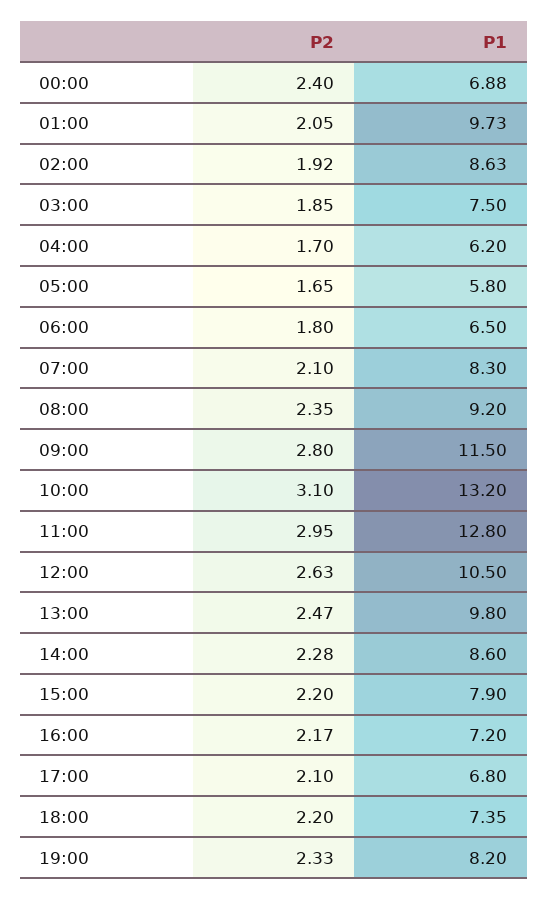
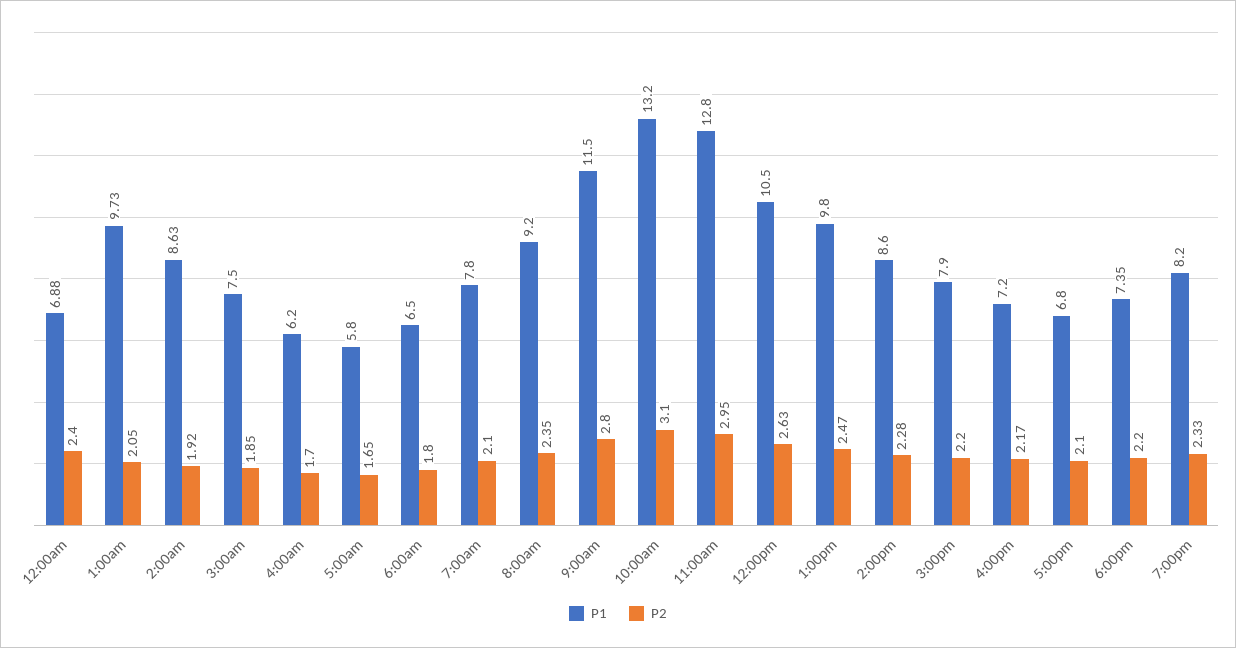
  {
    "P2": {
      "00:00": 2.4,
      "01:00": 2.05,
      "02:00": 1.92,
      "03:00": 1.85,
      "04:00": 1.7,
      "05:00": 1.65,
      "06:00": 1.8,
      "07:00": 2.1,
      "08:00": 2.35,
      "09:00": 2.8,
      "10:00": 3.1,
      "11:00": 2.95,
      "12:00": 2.63,
      "13:00": 2.47,
      "14:00": 2.28,
      "15:00": 2.2,
      "16:00": 2.17,
      "17:00": 2.1,
      "18:00": 2.2,
      "19:00": 2.33
    },
    "P1": {
      "00:00": 6.88,
      "01:00": 9.73,
      "02:00": 8.63,
      "03:00": 7.5,
      "04:00": 6.2,
      "05:00": 5.8,
      "06:00": 6.5,
-     "07:00": 8.3,
+     "07:00": 7.8,
      "08:00": 9.2,
      "09:00": 11.5,
      "10:00": 13.2,
      "11:00": 12.8,
      "12:00": 10.5,
      "13:00": 9.8,
      "14:00": 8.6,
      "15:00": 7.9,
      "16:00": 7.2,
      "17:00": 6.8,
      "18:00": 7.35,
      "19:00": 8.2
    }
  }

